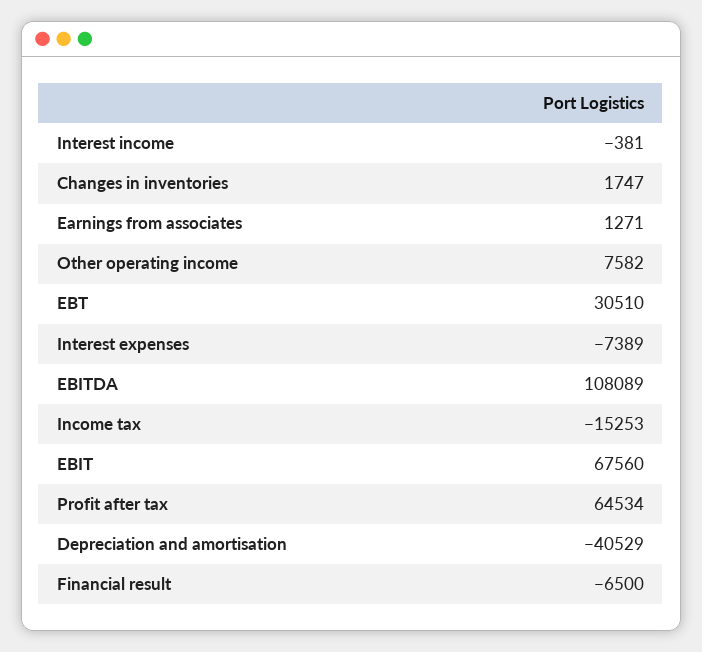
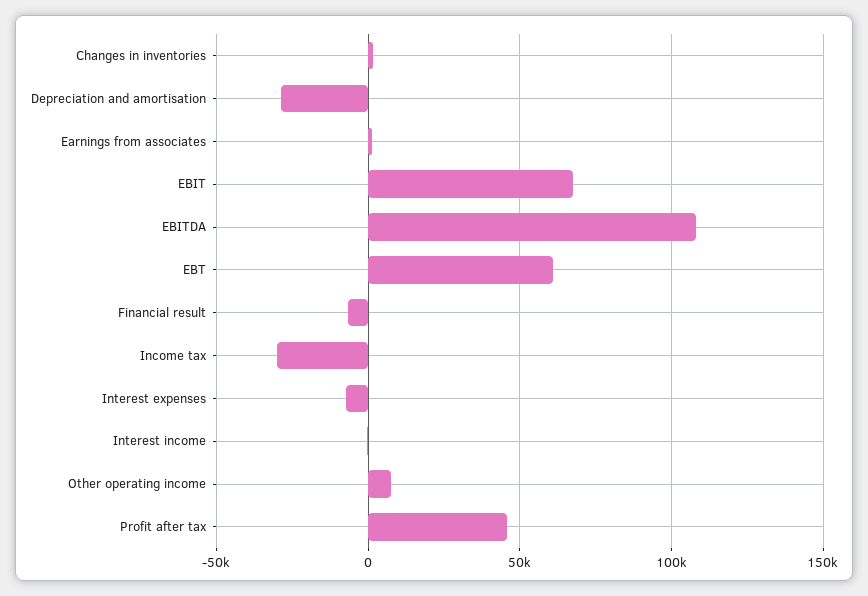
  {
    "Interest income": -381,
    "Changes in inventories": 1747,
    "Earnings from associates": 1271,
    "Other operating income": 7582,
-   "EBT": 30510,
+   "EBT": 60000,
    "Interest expenses": -7389,
    "EBITDA": 108089,
-   "Income tax": -15253,
+   "Income tax": -30000,
    "EBIT": 67560,
-   "Profit after tax": 64534,
+   "Profit after tax": 45000,
-   "Depreciation and amortisation": -40529,
+   "Depreciation and amortisation": -30000,
    "Financial result": -6500
  }

